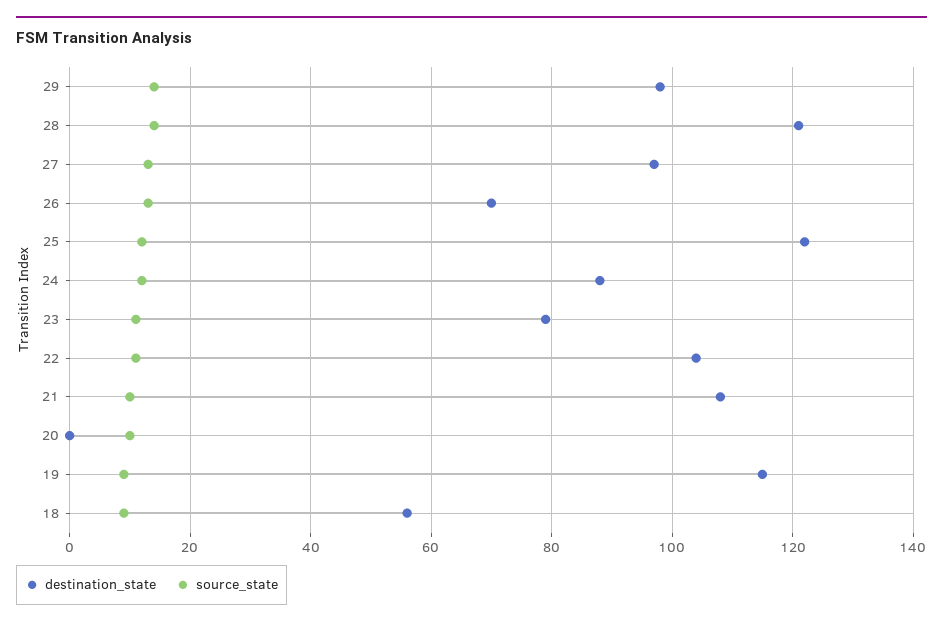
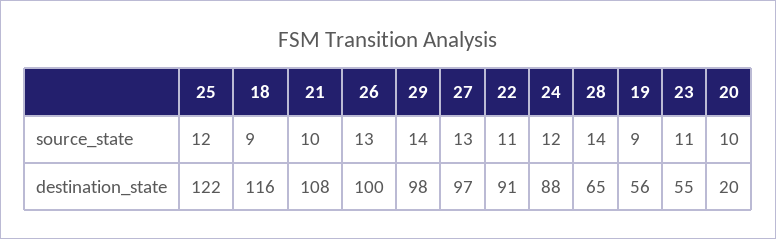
  {
    "destination_state": {
      "29": 98,
-     "28": 120,
+     "28": 65,
      "27": 97,
-     "26": 70,
+     "26": 100,
      "25": 122,
      "24": 88,
-     "23": 80,
+     "23": 55,
-     "22": 105,
+     "22": 91,
      "21": 108,
-     "20": 0,
+     "20": 20,
-     "19": 115,
+     "19": 56,
-     "18": 55
+     "18": 116
    },
    "source_state": {
      "29": 14,
      "28": 14,
      "27": 13,
      "26": 13,
      "25": 12,
      "24": 12,
      "23": 11,
      "22": 11,
      "21": 10,
      "20": 10,
      "19": 9,
      "18": 9
    }
  }

